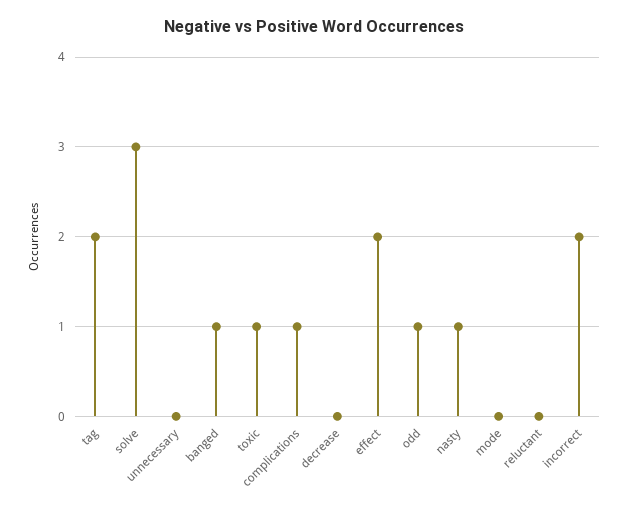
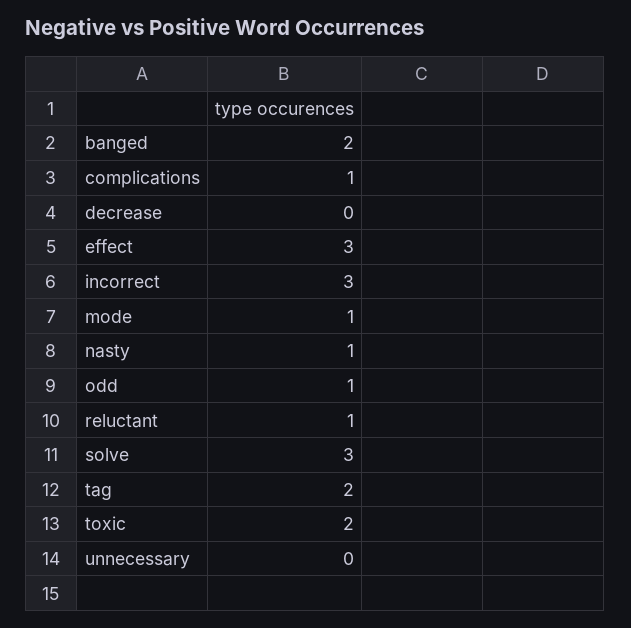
  {
    "tag": 2,
    "solve": 3,
    "unnecessary": 0,
-   "banged": 1,
+   "banged": 2,
-   "toxic": 1,
+   "toxic": 2,
    "complications": 1,
    "decrease": 0,
-   "effect": 2,
+   "effect": 3,
    "odd": 1,
    "nasty": 1,
-   "mode": 0,
+   "mode": 1,
-   "reluctant": 0,
+   "reluctant": 1,
-   "incorrect": 2
+   "incorrect": 3
  }

